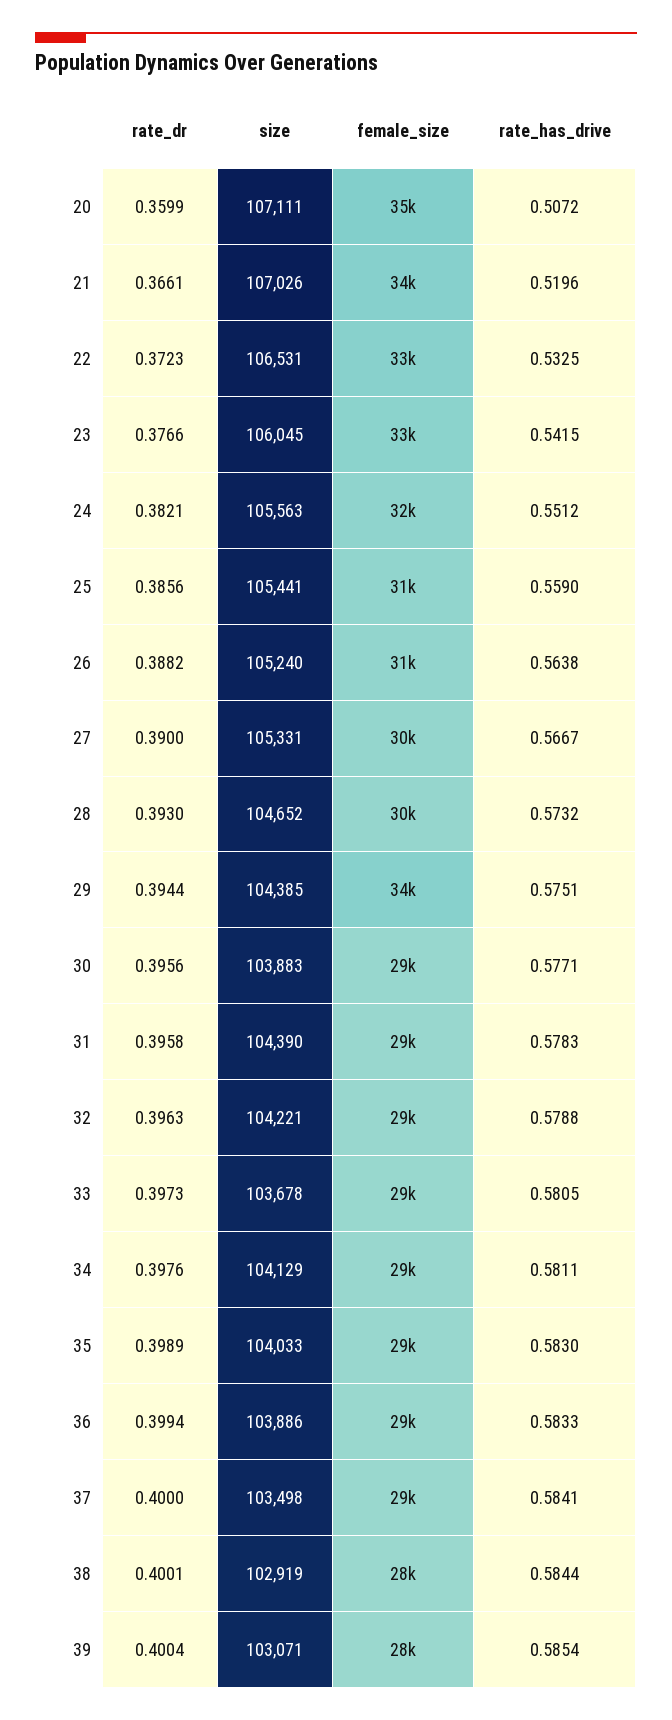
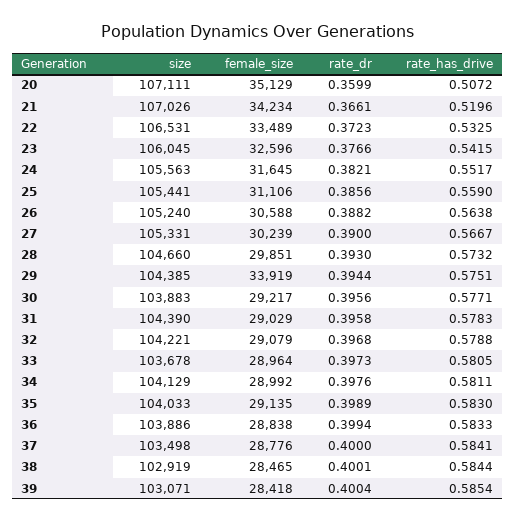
  {
    "rate_dr": {
      "20": 0.3599,
      "21": 0.3661,
      "22": 0.3723,
      "23": 0.3766,
      "24": 0.3821,
      "25": 0.3856,
      "26": 0.3882,
      "27": 0.39,
      "28": 0.393,
      "29": 0.3944,
      "30": 0.3956,
      "31": 0.3958,
-     "32": 0.3963,
+     "32": 0.3968,
      "33": 0.3973,
      "34": 0.3976,
      "35": 0.3989,
      "36": 0.3994,
      "37": 0.4,
      "38": 0.4001,
      "39": 0.4004
    },
    "size": {
      "20": 107111,
      "21": 107026,
      "22": 106531,
      "23": 106045,
      "24": 105563,
      "25": 105441,
      "26": 105240,
      "27": 105331,
-     "28": 104652,
+     "28": 104660,
      "29": 104385,
      "30": 103883,
      "31": 104390,
      "32": 104221,
      "33": 103678,
      "34": 104129,
      "35": 104033,
      "36": 103886,
      "37": 103498,
      "38": 102919,
      "39": 103071
    },
    "female_size": {
      "20": 35129,
      "21": 34234,
      "22": 33489,
      "23": 32596,
      "24": 31645,
      "25": 31106,
      "26": 30588,
      "27": 30239,
      "28": 29851,
      "29": 33919,
      "30": 29217,
      "31": 29029,
      "32": 29079,
      "33": 28964,
      "34": 28992,
      "35": 29135,
      "36": 28838,
      "37": 28776,
      "38": 28465,
      "39": 28418
    },
    "rate_has_drive": {
      "20": 0.5072,
      "21": 0.5196,
      "22": 0.5325,
      "23": 0.5415,
-     "24": 0.5512,
+     "24": 0.5517,
      "25": 0.559,
      "26": 0.5638,
      "27": 0.5667,
      "28": 0.5732,
      "29": 0.5751,
      "30": 0.5771,
      "31": 0.5783,
      "32": 0.5788,
      "33": 0.5805,
      "34": 0.5811,
      "35": 0.583,
      "36": 0.5833,
      "37": 0.5841,
      "38": 0.5844,
      "39": 0.5854
    }
  }

